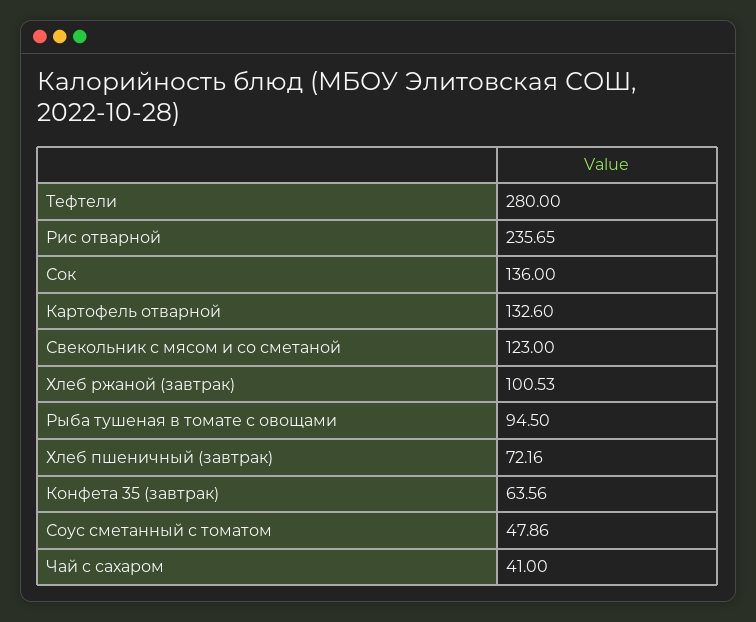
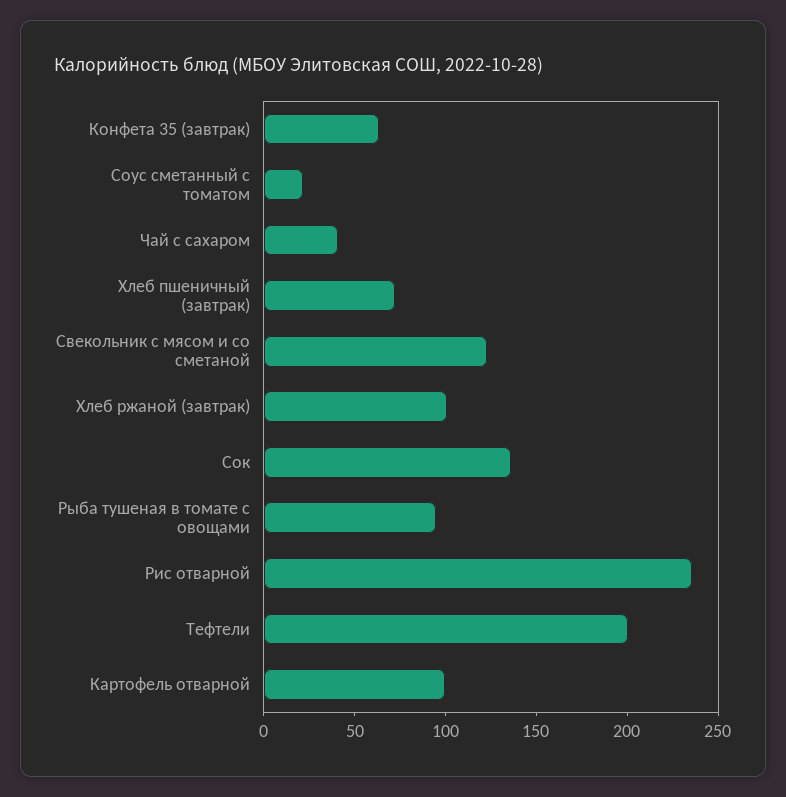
  {
-   "Тефтели": 280,
+   "Тефтели": 200,
    "Рис отварной": 235.65,
    "Сок": 136,
-   "Картофель отварной": 132.6,
+   "Картофель отварной": 100,
    "Свекольник с мясом и со сметаной": 123,
    "Хлеб ржаной (завтрак)": 100.53,
    "Рыба тушеная в томате с овощами": 94.5,
    "Хлеб пшеничный (завтрак)": 72.16,
    "Конфета 35 (завтрак)": 63.56,
-   "Соус сметанный с томатом": 47.86,
+   "Соус сметанный с томатом": 20,
    "Чай с сахаром": 41
  }

